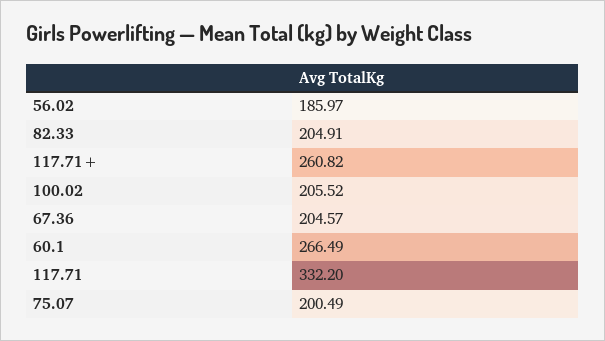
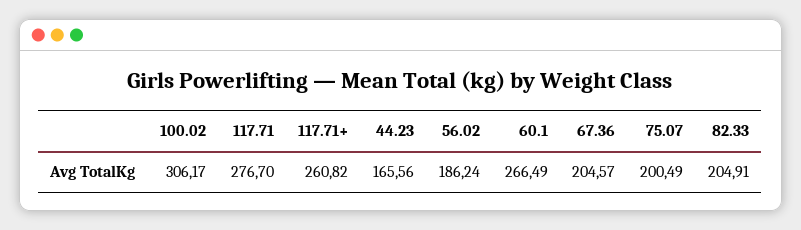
  {
-   "56.02": 185.97,
+   "56.02": 186.24,
    "82.33": 204.91,
    "117.71+": 260.82,
-   "100.02": 205.52,
+   "100.02": 306.17,
    "67.36": 204.57,
    "60.1": 266.49,
-   "117.71": 332.2,
+   "117.71": 276.7,
-   "75.07": 200.49
+   "75.07": 200.49,
+   "44.23": 165.56
  }

